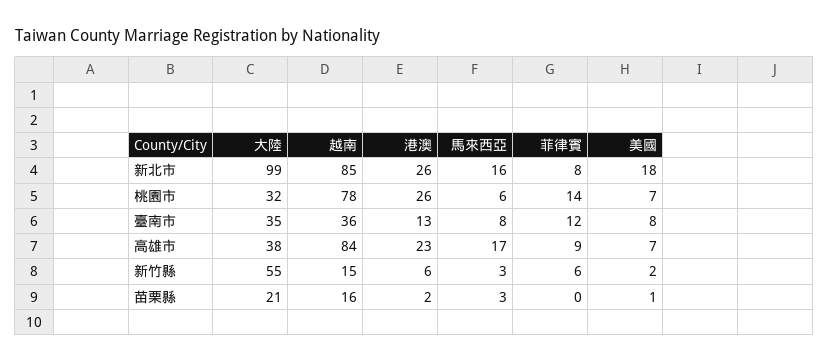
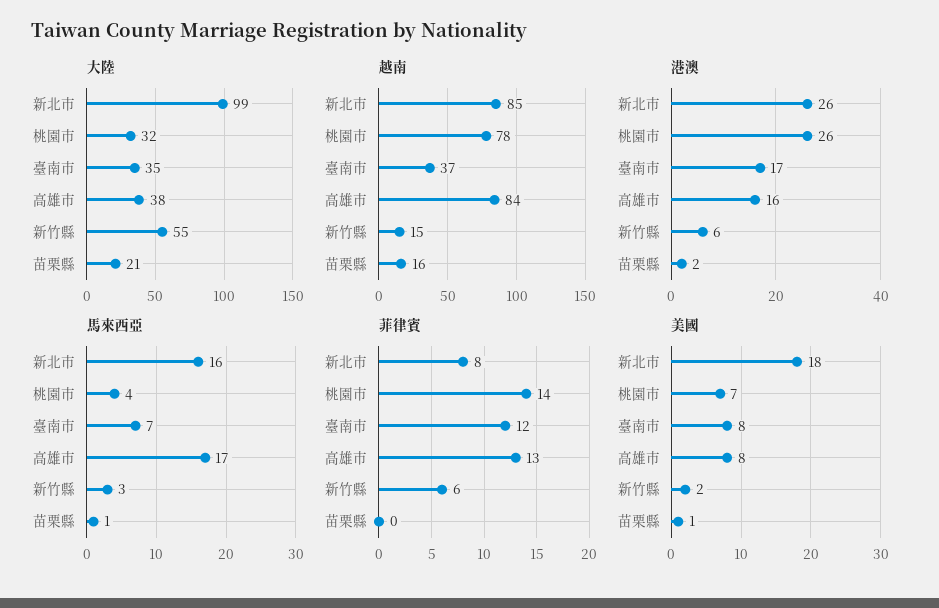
  {
    "大陸": {
      "新北市": 99,
      "桃園市": 32,
      "臺南市": 35,
      "高雄市": 38,
      "新竹縣": 55,
      "苗栗縣": 21
    },
    "越南": {
      "新北市": 85,
      "桃園市": 78,
-     "臺南市": 36,
+     "臺南市": 37,
      "高雄市": 84,
      "新竹縣": 15,
      "苗栗縣": 16
    },
    "港澳": {
      "新北市": 26,
      "桃園市": 26,
-     "臺南市": 13,
+     "臺南市": 17,
-     "高雄市": 23,
+     "高雄市": 16,
      "新竹縣": 6,
      "苗栗縣": 2
    },
    "馬來西亞": {
      "新北市": 16,
-     "桃園市": 6,
+     "桃園市": 4,
-     "臺南市": 8,
+     "臺南市": 7,
      "高雄市": 17,
      "新竹縣": 3,
-     "苗栗縣": 3
+     "苗栗縣": 1
    },
    "菲律賓": {
      "新北市": 8,
      "桃園市": 14,
      "臺南市": 12,
-     "高雄市": 9,
+     "高雄市": 13,
      "新竹縣": 6,
      "苗栗縣": 0
    },
    "美國": {
      "新北市": 18,
      "桃園市": 7,
      "臺南市": 8,
-     "高雄市": 7,
+     "高雄市": 8,
      "新竹縣": 2,
      "苗栗縣": 1
    }
  }

